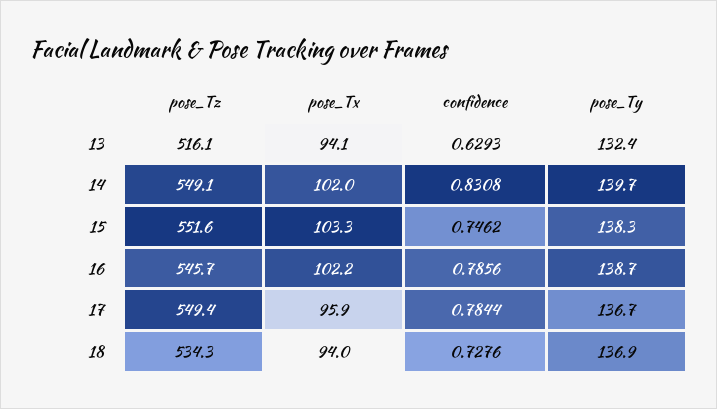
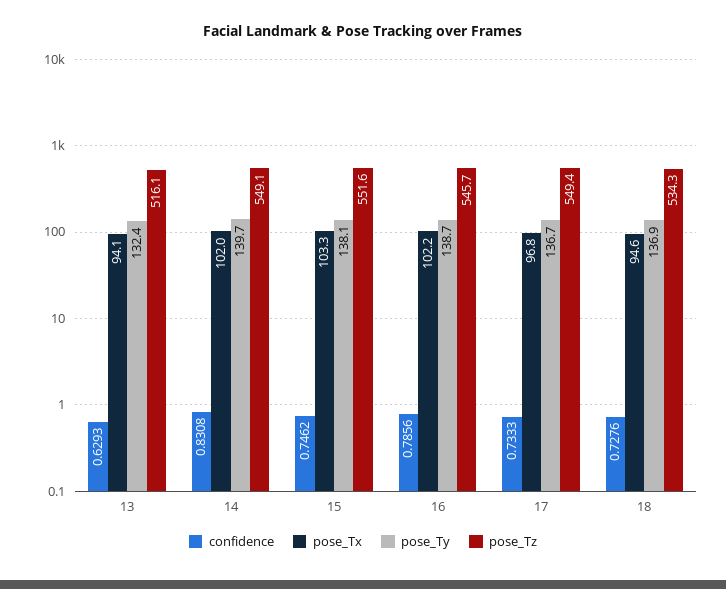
  {
    "pose_Tz": {
      "13": 516.1,
      "14": 549.1,
      "15": 551.6,
      "16": 545.7,
      "17": 549.4,
      "18": 534.3
    },
    "pose_Tx": {
      "13": 94.1,
      "14": 102,
      "15": 103.3,
      "16": 102.2,
-     "17": 95.9,
+     "17": 96.8,
-     "18": 94
+     "18": 94.6
    },
    "confidence": {
      "13": 0.6293,
      "14": 0.8308,
      "15": 0.7462,
      "16": 0.7856,
-     "17": 0.7844,
+     "17": 0.7333,
      "18": 0.7276
    },
    "pose_Ty": {
      "13": 132.4,
      "14": 139.7,
-     "15": 138.3,
+     "15": 138.1,
      "16": 138.7,
      "17": 136.7,
      "18": 136.9
    }
  }

